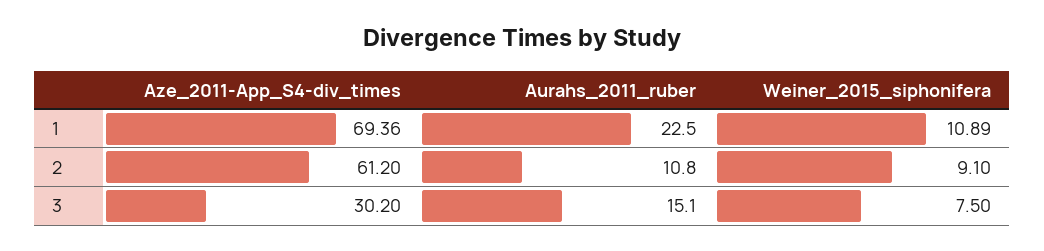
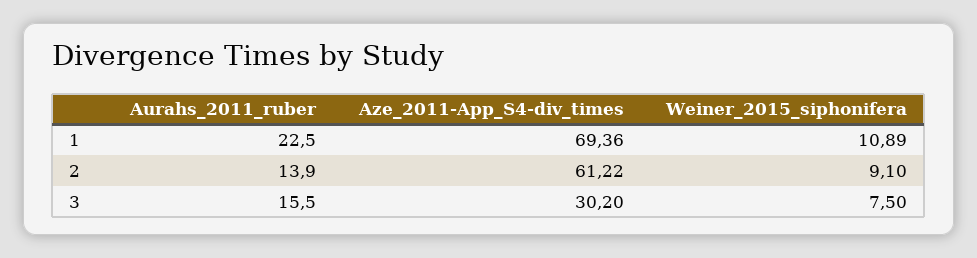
  {
    "Aze_2011-App_S4-div_times": {
      "1": 69.36,
-     "2": 61.2,
+     "2": 61.22,
      "3": 30.2
    },
    "Aurahs_2011_ruber": {
      "1": 22.5,
-     "2": 10.8,
+     "2": 13.9,
-     "3": 15.1
+     "3": 15.5
    },
    "Weiner_2015_siphonifera": {
      "1": 10.89,
      "2": 9.1,
      "3": 7.5
    }
  }

